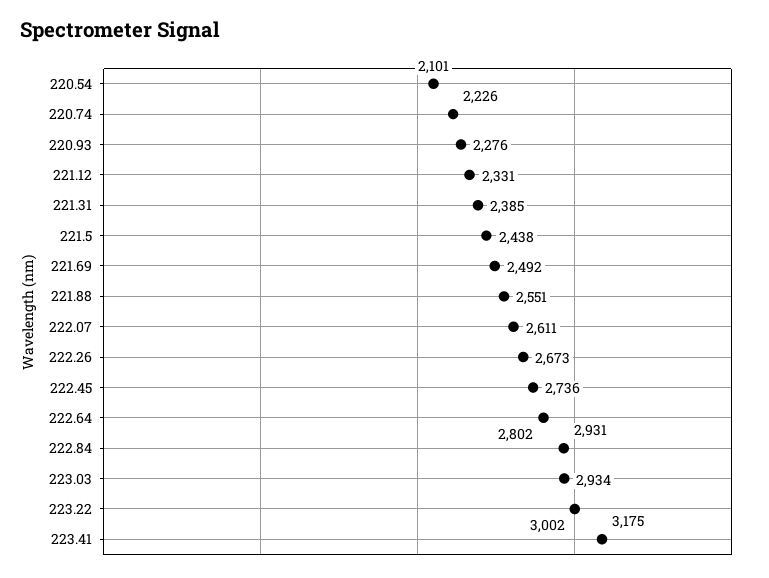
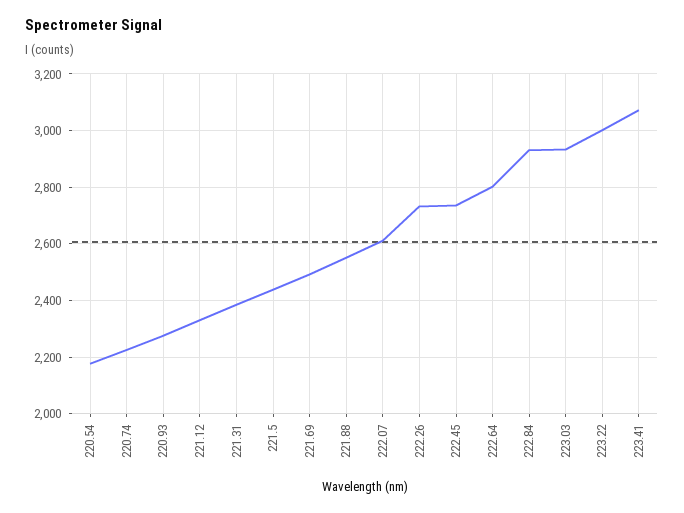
  {
-   "220.54": 2101,
+   "220.54": 2175,
    "220.74": 2226,
    "220.93": 2276,
    "221.12": 2331,
    "221.31": 2385,
    "221.5": 2438,
    "221.69": 2492,
    "221.88": 2551,
    "222.07": 2611,
-   "222.26": 2673,
+   "222.26": 2725,
    "222.45": 2736,
    "222.64": 2802,
    "222.84": 2931,
    "223.03": 2934,
    "223.22": 3002,
-   "223.41": 3175
+   "223.41": 3075
  }

